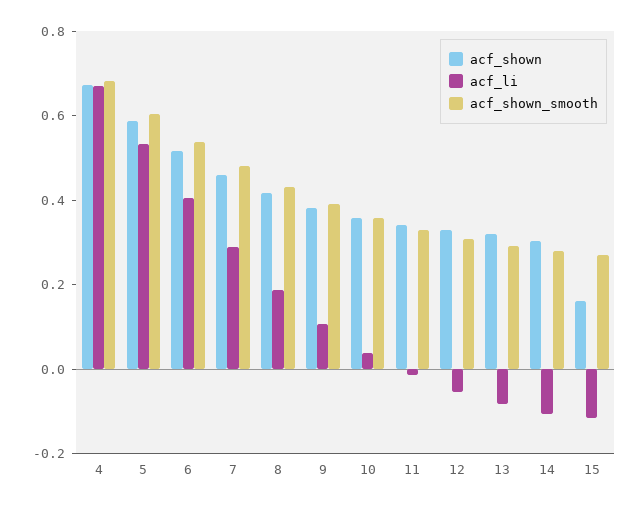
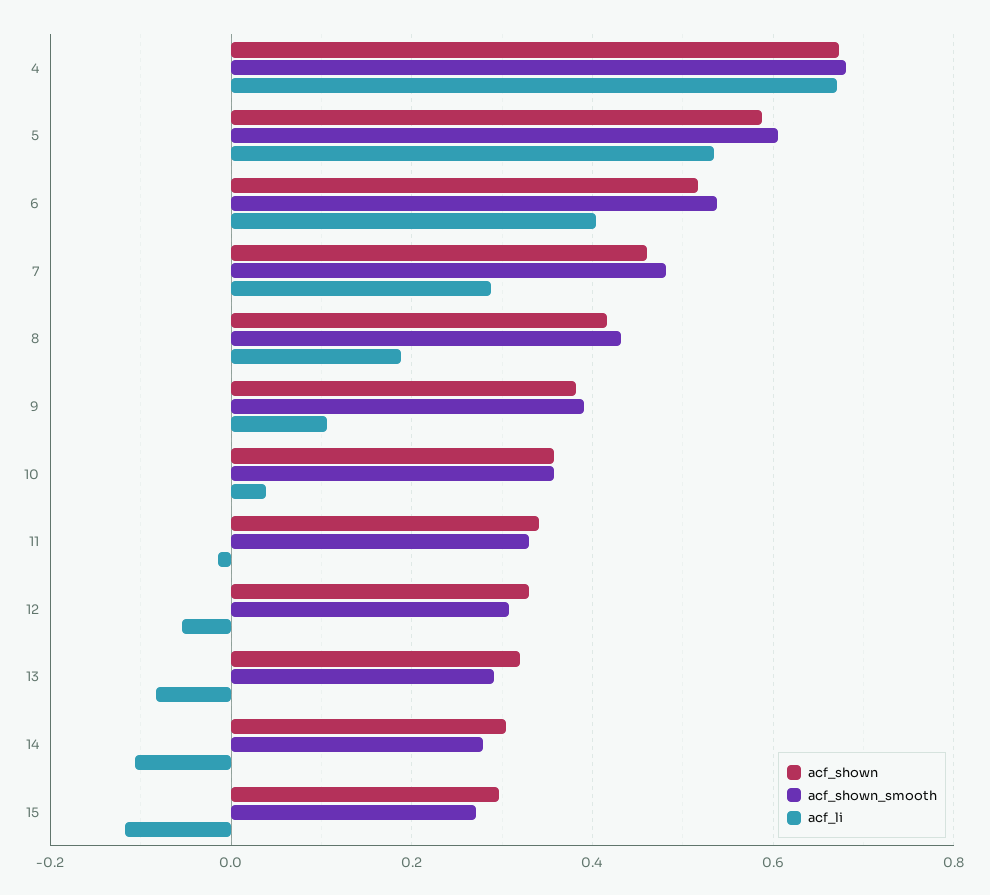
  {
    "acf_shown": {
      "4": 0.68,
      "5": 0.58,
      "6": 0.52,
      "7": 0.46,
      "8": 0.42,
      "9": 0.38,
      "10": 0.36,
      "11": 0.34,
      "12": 0.34,
      "13": 0.32,
      "14": 0.3,
-     "15": 0.15
+     "15": 0.3
    },
    "acf_li": {
      "4": 0.68,
      "5": 0.54,
      "6": 0.4,
      "7": 0.28,
      "8": 0.18,
      "9": 0.1,
      "10": 0.04,
      "11": -0.02,
      "12": -0.06,
      "13": -0.08,
      "14": -0.1,
      "15": -0.12
    },
    "acf_shown_smooth": {
      "4": 0.68,
      "5": 0.6,
      "6": 0.54,
      "7": 0.48,
      "8": 0.44,
      "9": 0.4,
      "10": 0.36,
      "11": 0.34,
      "12": 0.3,
      "13": 0.3,
      "14": 0.28,
      "15": 0.28
    }
  }

